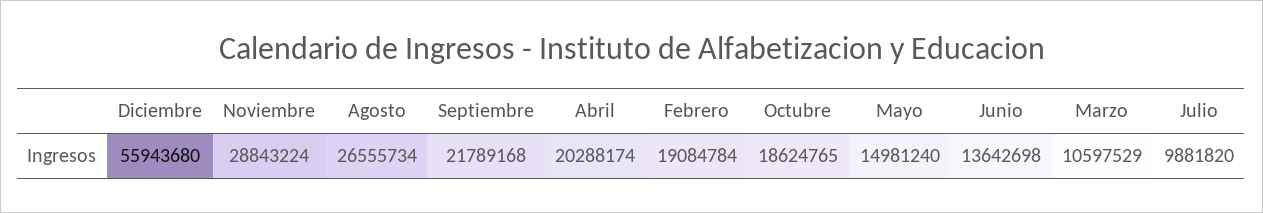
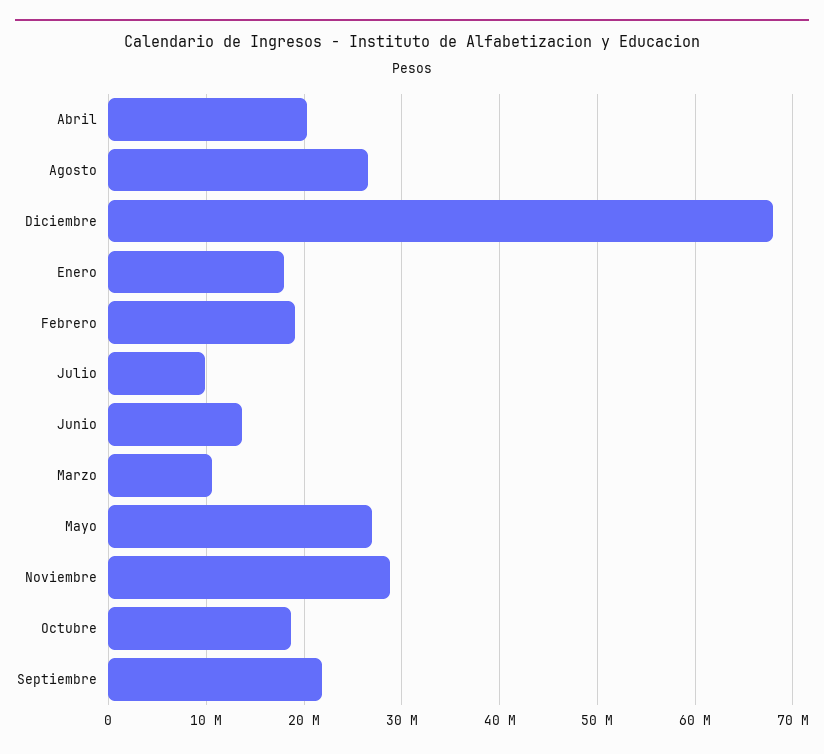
  {
-   "Diciembre": 55943680,
+   "Diciembre": 68000000,
    "Noviembre": 28843224,
    "Agosto": 26555734,
    "Septiembre": 21789168,
    "Abril": 20288174,
    "Febrero": 19084784,
    "Octubre": 18624765,
-   "Mayo": 14981240,
+   "Mayo": 27000000,
    "Junio": 13642698,
    "Marzo": 10597529,
-   "Julio": 9881820
+   "Julio": 9881820,
+   "Enero": 18000000
  }

